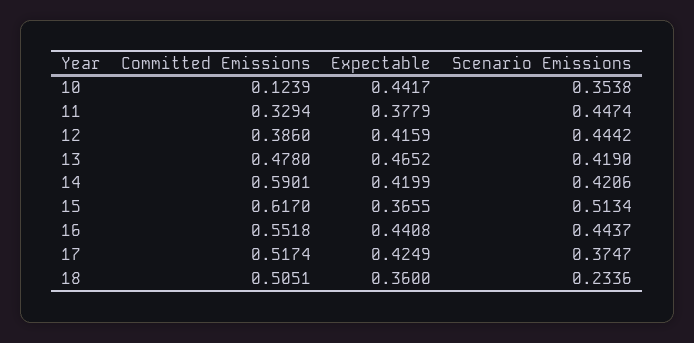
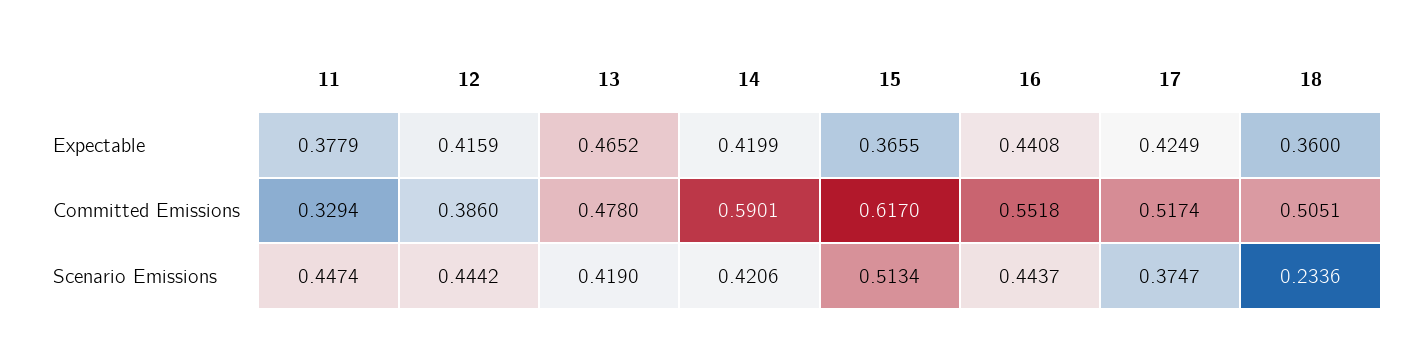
  {
    "Committed Emissions": {
-     "10": 0.1239,
      "11": 0.3294,
      "12": 0.386,
      "13": 0.478,
      "14": 0.5901,
      "15": 0.617,
      "16": 0.5518,
      "17": 0.5174,
      "18": 0.5051
    },
    "Expectable": {
-     "10": 0.4417,
      "11": 0.3779,
      "12": 0.4159,
      "13": 0.4652,
      "14": 0.4199,
      "15": 0.3655,
      "16": 0.4408,
      "17": 0.4249,
      "18": 0.36
    },
    "Scenario Emissions": {
-     "10": 0.3538,
      "11": 0.4474,
      "12": 0.4442,
      "13": 0.419,
      "14": 0.4206,
      "15": 0.5134,
      "16": 0.4437,
      "17": 0.3747,
      "18": 0.2336
    }
  }

